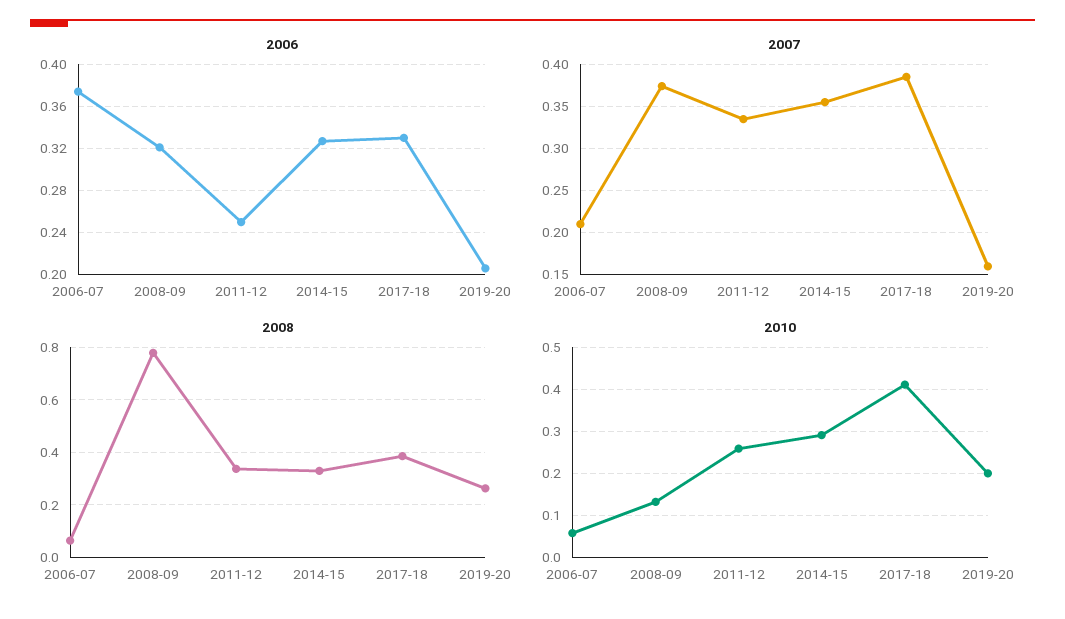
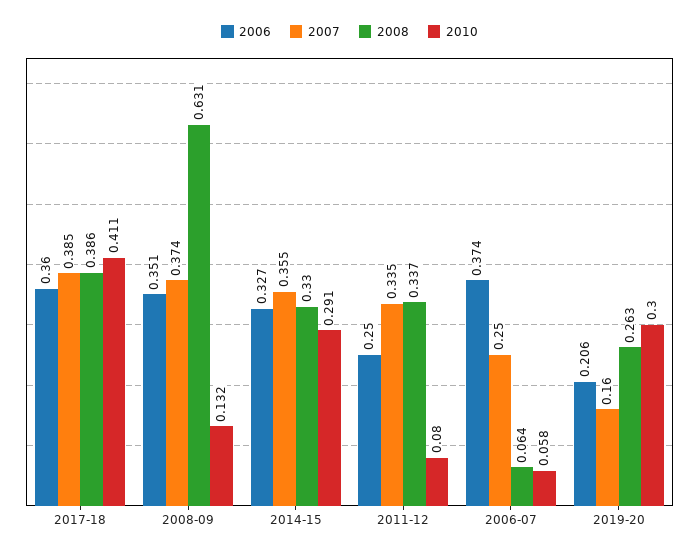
  {
    "2006": {
      "2006-07": 0.374,
-     "2008-09": 0.32,
+     "2008-09": 0.351,
      "2011-12": 0.25,
      "2014-15": 0.327,
-     "2017-18": 0.33,
+     "2017-18": 0.36,
      "2019-20": 0.206
    },
    "2007": {
-     "2006-07": 0.21,
+     "2006-07": 0.25,
      "2008-09": 0.374,
      "2011-12": 0.335,
      "2014-15": 0.355,
      "2017-18": 0.385,
      "2019-20": 0.16
    },
    "2008": {
      "2006-07": 0.064,
-     "2008-09": 0.775,
+     "2008-09": 0.631,
      "2011-12": 0.337,
      "2014-15": 0.33,
      "2017-18": 0.386,
      "2019-20": 0.263
    },
    "2010": {
      "2006-07": 0.058,
      "2008-09": 0.132,
-     "2011-12": 0.26,
+     "2011-12": 0.08,
      "2014-15": 0.291,
      "2017-18": 0.411,
-     "2019-20": 0.2
+     "2019-20": 0.3
    }
  }

